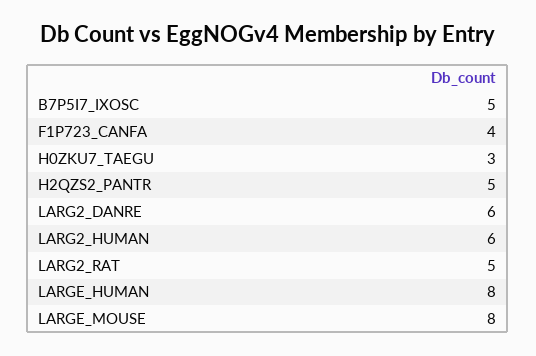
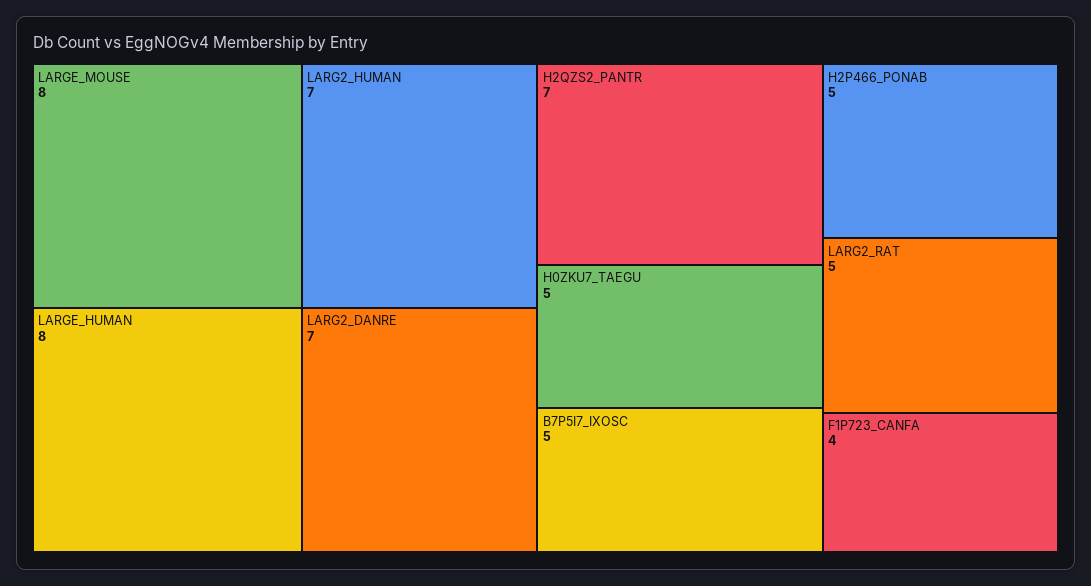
  {
    "B7P5I7_IXOSC": 5,
    "F1P723_CANFA": 4,
-   "H0ZKU7_TAEGU": 3,
+   "H0ZKU7_TAEGU": 5,
-   "H2QZS2_PANTR": 5,
+   "H2QZS2_PANTR": 7,
-   "LARG2_DANRE": 6,
+   "LARG2_DANRE": 7,
-   "LARG2_HUMAN": 6,
+   "LARG2_HUMAN": 7,
    "LARG2_RAT": 5,
    "LARGE_HUMAN": 8,
-   "LARGE_MOUSE": 8
+   "LARGE_MOUSE": 8,
+   "H2P466_PONAB": 5
  }

